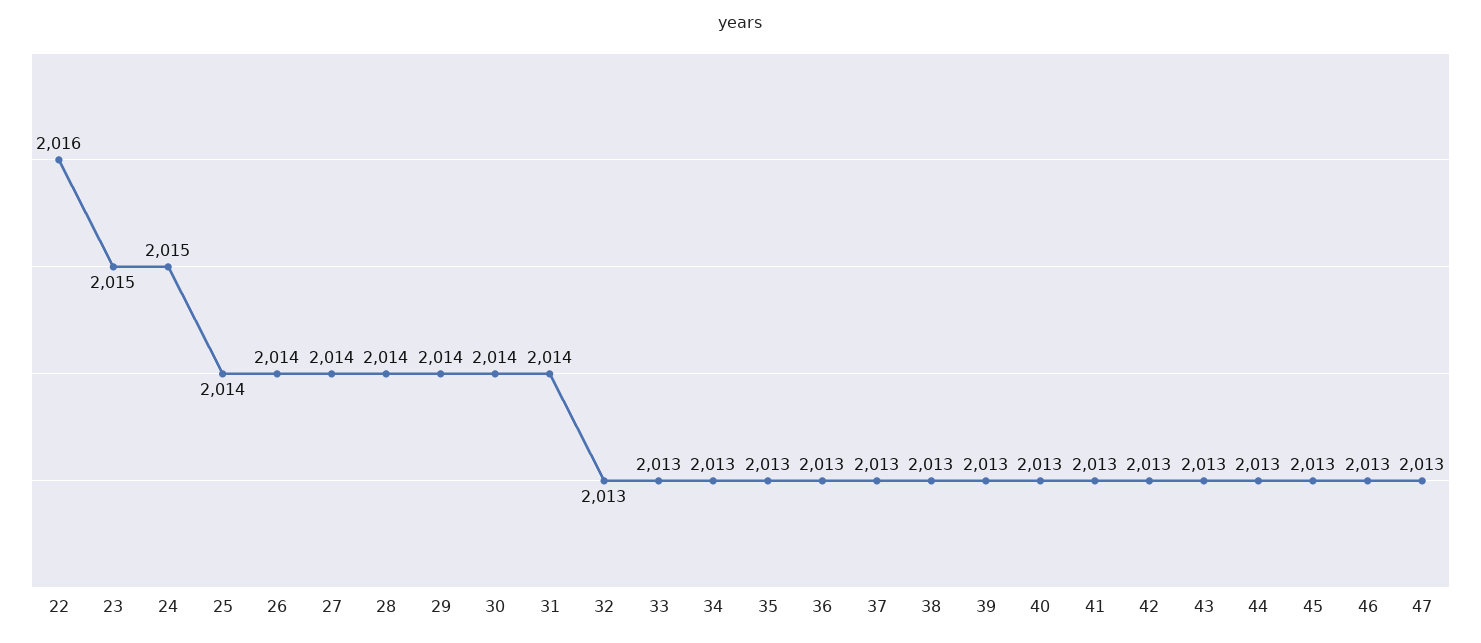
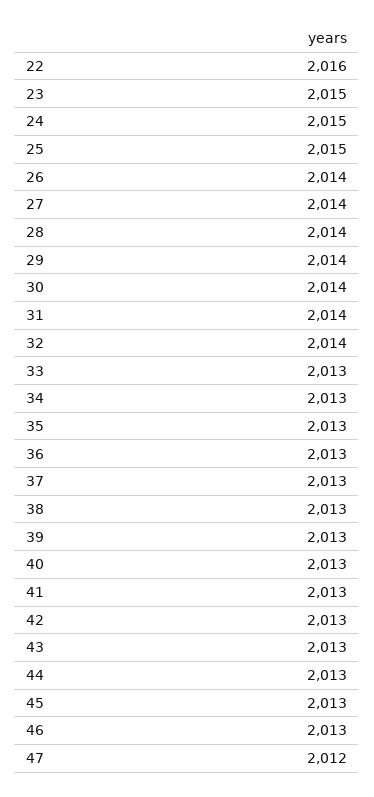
  {
    "22": 2016,
    "23": 2015,
    "24": 2015,
-   "25": 2014,
+   "25": 2015,
    "26": 2014,
    "27": 2014,
    "28": 2014,
    "29": 2014,
    "30": 2014,
    "31": 2014,
-   "32": 2013,
+   "32": 2014,
    "33": 2013,
    "34": 2013,
    "35": 2013,
    "36": 2013,
    "37": 2013,
    "38": 2013,
    "39": 2013,
    "40": 2013,
    "41": 2013,
    "42": 2013,
    "43": 2013,
    "44": 2013,
    "45": 2013,
    "46": 2013,
-   "47": 2013
+   "47": 2012
  }

